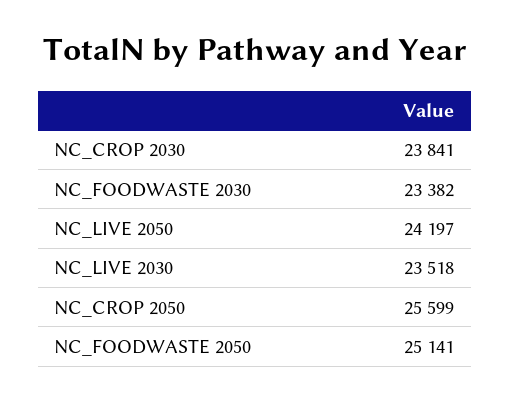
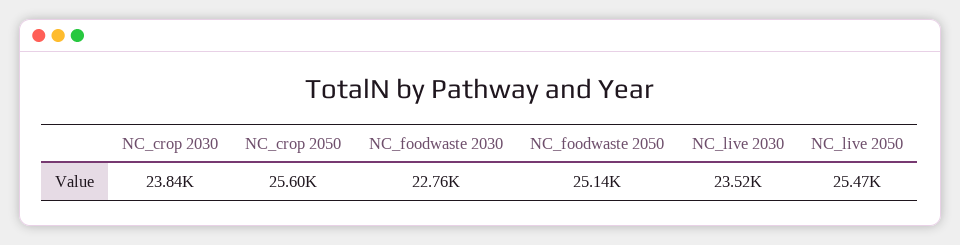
  {
    "NC_CROP 2030": 23841,
-   "NC_FOODWASTE 2030": 23382,
+   "NC_FOODWASTE 2030": 22760,
-   "NC_LIVE 2050": 24197,
+   "NC_LIVE 2050": 25470,
    "NC_LIVE 2030": 23518,
    "NC_CROP 2050": 25599,
    "NC_FOODWASTE 2050": 25141
  }

